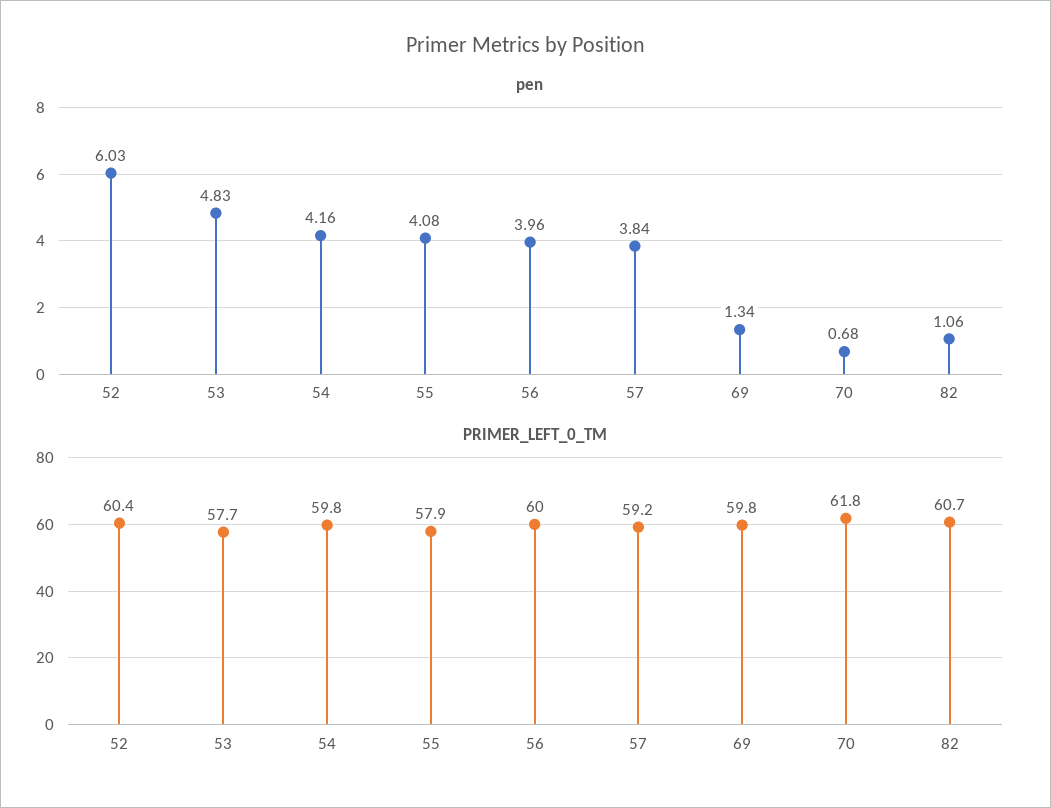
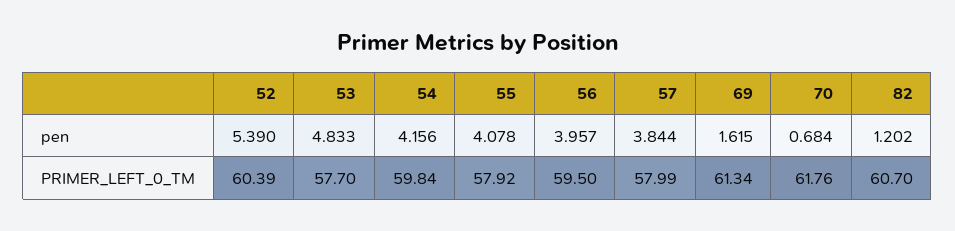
  {
    "pen": {
-     "52": 6.03,
+     "52": 5.39,
      "53": 4.833,
      "54": 4.156,
      "55": 4.078,
      "56": 3.957,
      "57": 3.844,
-     "69": 1.34,
+     "69": 1.615,
      "70": 0.684,
-     "82": 1.06
+     "82": 1.202
    },
    "PRIMER_LEFT_0_TM": {
      "52": 60.39,
      "53": 57.7,
      "54": 59.84,
      "55": 57.92,
-     "56": 60,
+     "56": 59.5,
-     "57": 59.2,
+     "57": 57.99,
-     "69": 59.8,
+     "69": 61.34,
      "70": 61.76,
      "82": 60.7
    }
  }

